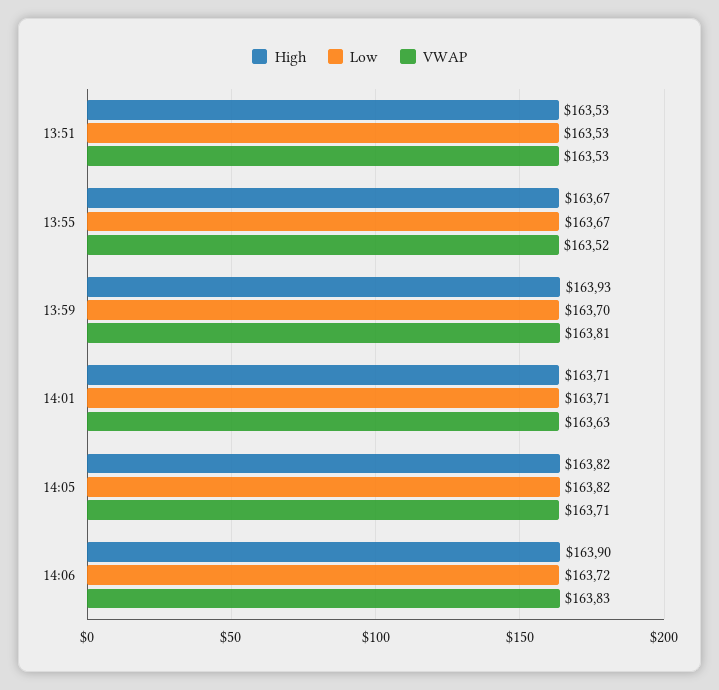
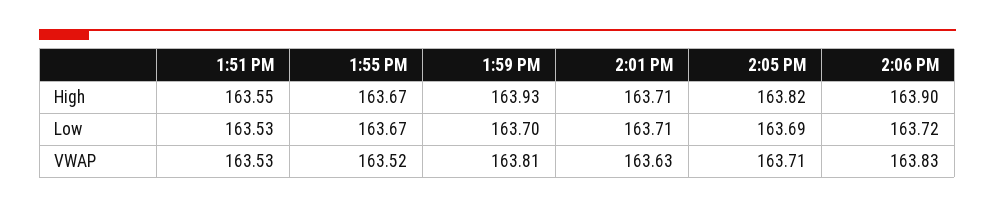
  {
    "High": {
-     "13:51": 163.53,
+     "13:51": 163.55,
      "13:55": 163.67,
      "13:59": 163.93,
      "14:01": 163.71,
      "14:05": 163.82,
      "14:06": 163.9
    },
    "Low": {
      "13:51": 163.53,
      "13:55": 163.67,
      "13:59": 163.7,
      "14:01": 163.71,
-     "14:05": 163.82,
+     "14:05": 163.69,
      "14:06": 163.72
    },
    "VWAP": {
      "13:51": 163.53,
      "13:55": 163.52,
      "13:59": 163.81,
      "14:01": 163.63,
      "14:05": 163.71,
      "14:06": 163.83
    }
  }

